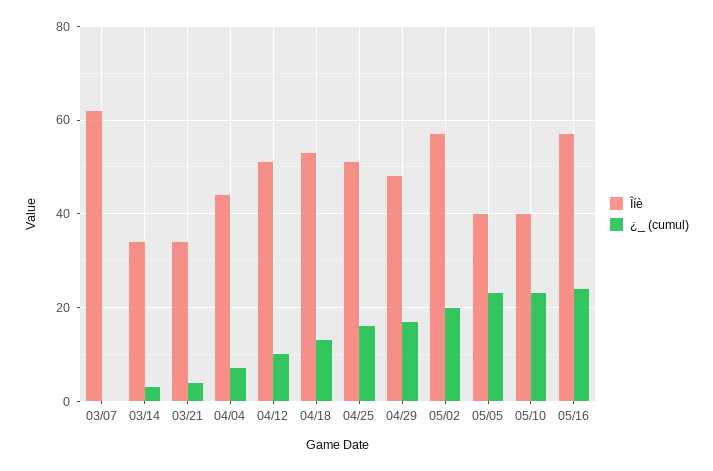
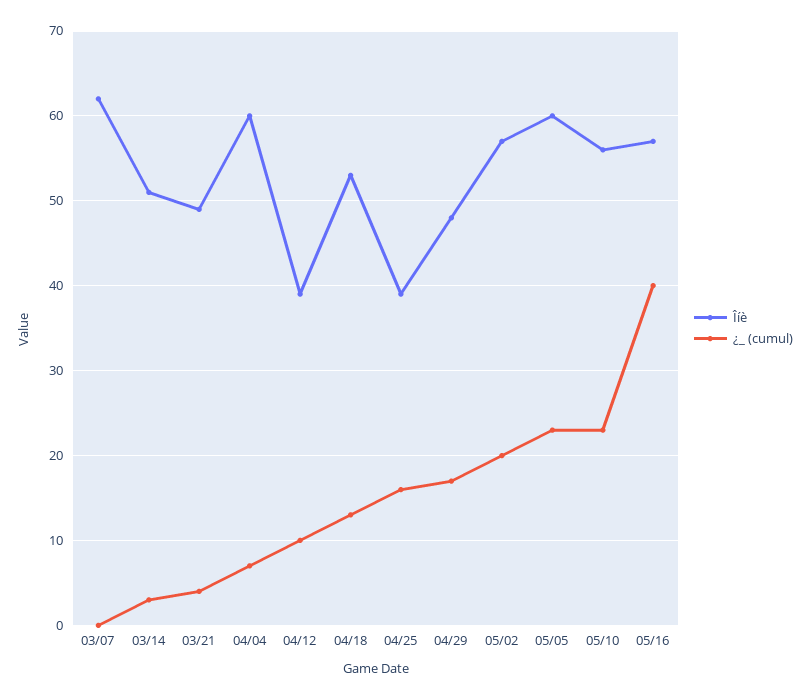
  {
    "Îíè": {
      "03/07": 62,
-     "03/14": 35,
+     "03/14": 51,
-     "03/21": 35,
+     "03/21": 49,
-     "04/04": 45,
+     "04/04": 60,
-     "04/12": 50,
+     "04/12": 39,
      "04/18": 53,
-     "04/25": 50,
+     "04/25": 39,
      "04/29": 48,
      "05/02": 57,
-     "05/05": 40,
+     "05/05": 60,
-     "05/10": 40,
+     "05/10": 56,
      "05/16": 57
    },
    "¿_ (cumul)": {
      "03/07": 0,
      "03/14": 3,
      "03/21": 4,
      "04/04": 7,
      "04/12": 10,
      "04/18": 13,
      "04/25": 16,
      "04/29": 17,
      "05/02": 20,
      "05/05": 23,
      "05/10": 23,
-     "05/16": 25
+     "05/16": 40
    }
  }

